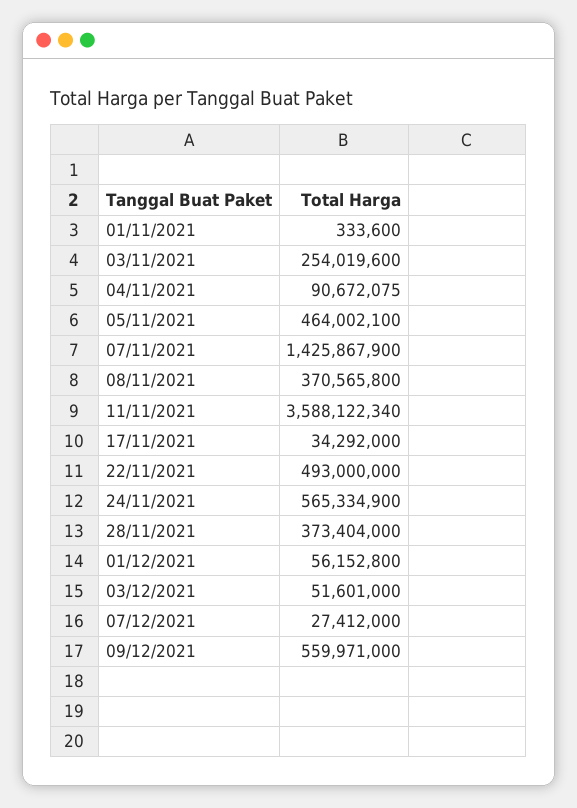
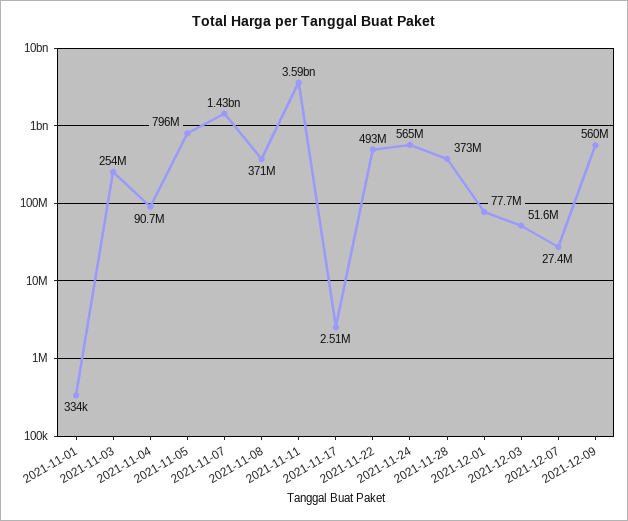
  {
    "01/11/2021": 333600,
    "03/11/2021": 254019600,
    "04/11/2021": 90672075,
-   "05/11/2021": 464002100,
+   "05/11/2021": 796000000,
    "07/11/2021": 1425867900,
    "08/11/2021": 370565800,
    "11/11/2021": 3588122340,
-   "17/11/2021": 34292000,
+   "17/11/2021": 2510000,
    "22/11/2021": 493000000,
    "24/11/2021": 565334900,
    "28/11/2021": 373404000,
-   "01/12/2021": 56152800,
+   "01/12/2021": 77700000,
    "03/12/2021": 51601000,
    "07/12/2021": 27412000,
    "09/12/2021": 559971000
  }

